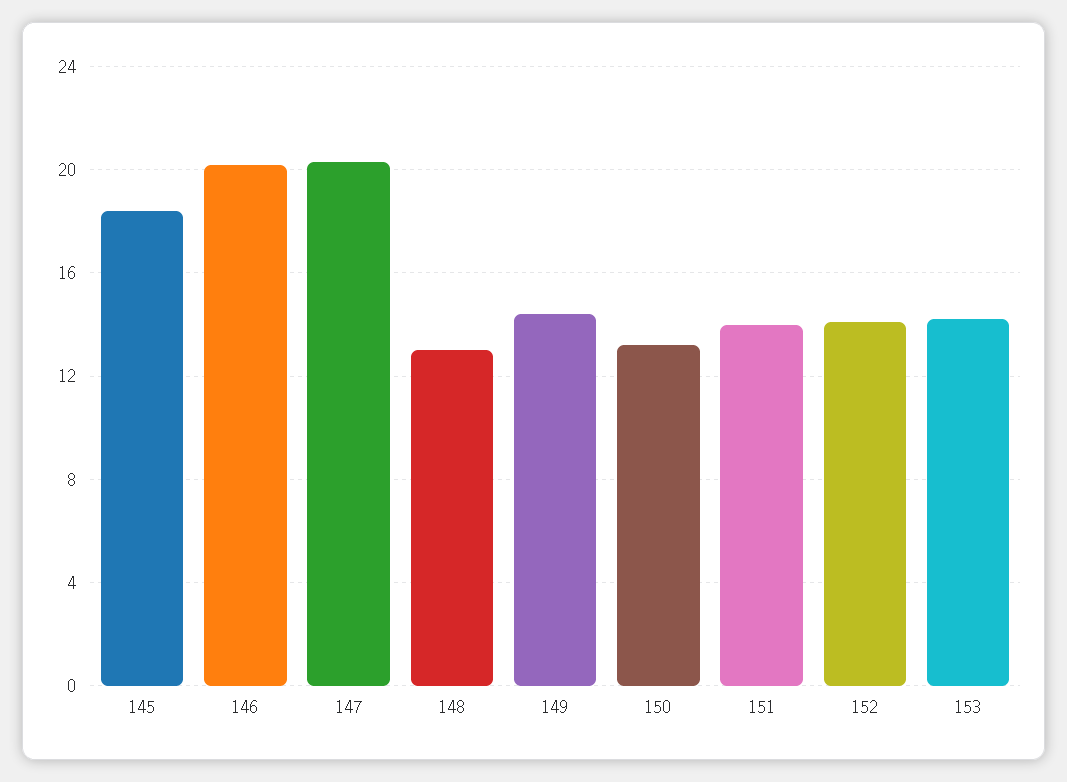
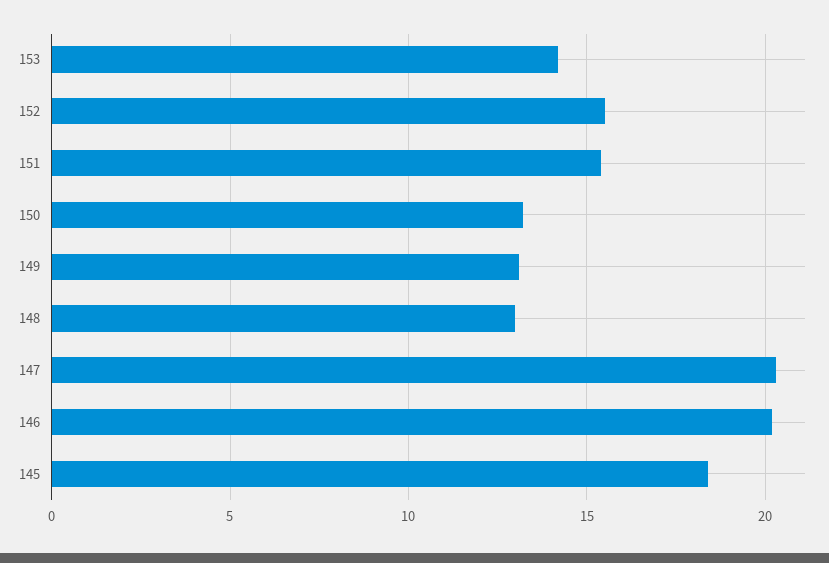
  {
    "145": 18.5,
    "146": 20,
    "147": 20.5,
    "148": 13,
-   "149": 14.5,
+   "149": 13,
    "150": 13,
-   "151": 14,
+   "151": 15.5,
-   "152": 14,
+   "152": 15.5,
    "153": 14
  }

